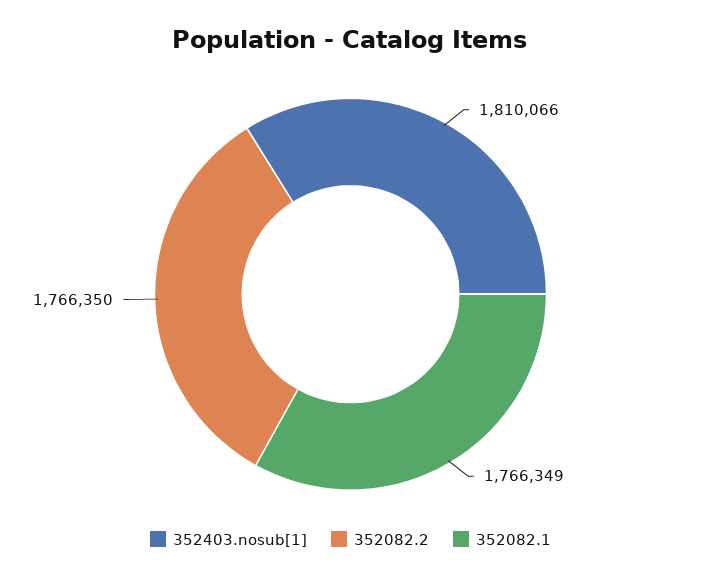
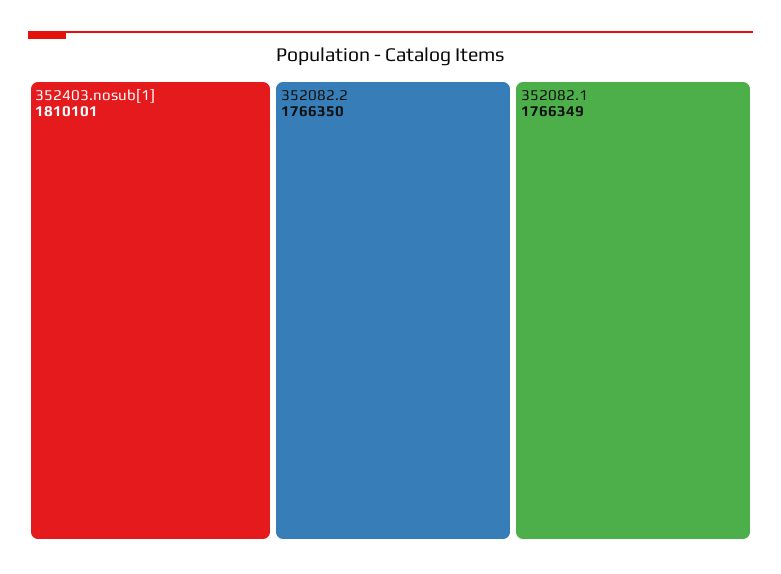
  {
-   "352403.nosub[1]": 1810066,
+   "352403.nosub[1]": 1810101,
    "352082.2": 1766350,
    "352082.1": 1766349
  }

